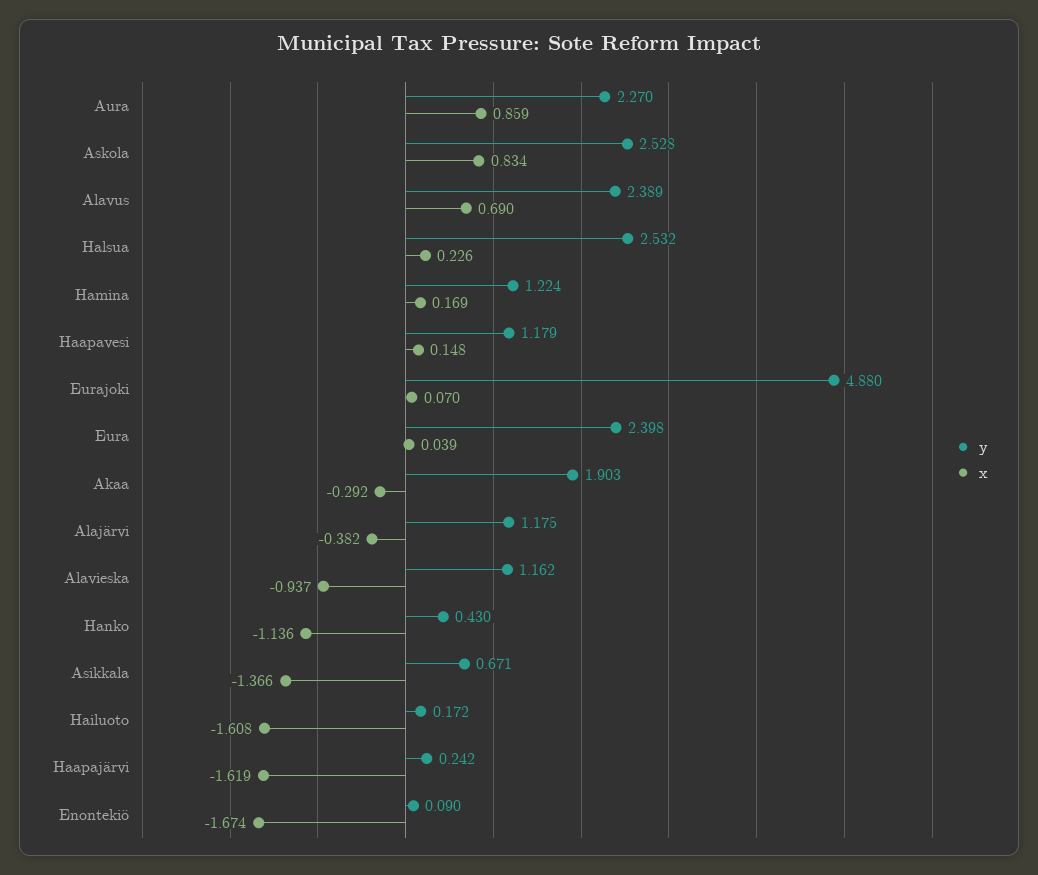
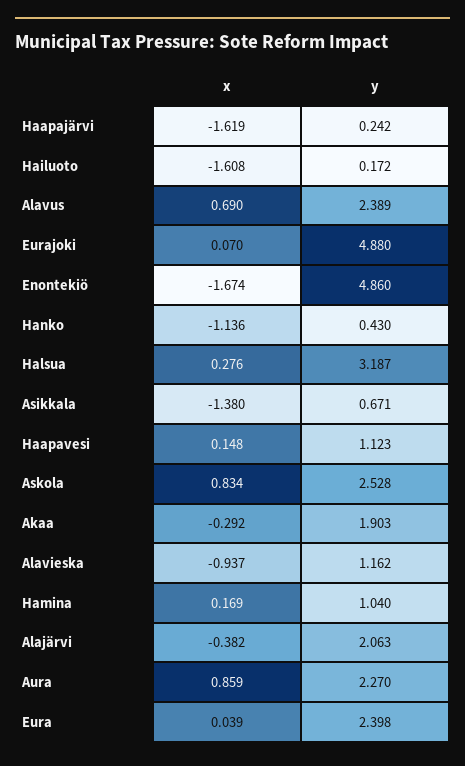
  {
    "y": {
      "Aura": 2.27,
      "Askola": 2.528,
      "Alavus": 2.389,
-     "Halsua": 2.532,
+     "Halsua": 3.187,
-     "Hamina": 1.224,
+     "Hamina": 1.04,
-     "Haapavesi": 1.179,
+     "Haapavesi": 1.123,
      "Eurajoki": 4.88,
      "Eura": 2.398,
      "Akaa": 1.903,
-     "Alajärvi": 1.175,
+     "Alajärvi": 2.063,
      "Alavieska": 1.162,
      "Hanko": 0.43,
      "Asikkala": 0.671,
      "Hailuoto": 0.172,
      "Haapajärvi": 0.242,
-     "Enontekiö": 0.09
+     "Enontekiö": 4.86
    },
    "x": {
      "Aura": 0.859,
      "Askola": 0.834,
      "Alavus": 0.69,
-     "Halsua": 0.226,
+     "Halsua": 0.276,
      "Hamina": 0.169,
      "Haapavesi": 0.148,
      "Eurajoki": 0.07,
      "Eura": 0.039,
      "Akaa": -0.292,
      "Alajärvi": -0.382,
      "Alavieska": -0.937,
      "Hanko": -1.136,
-     "Asikkala": -1.366,
+     "Asikkala": -1.38,
      "Hailuoto": -1.608,
      "Haapajärvi": -1.619,
      "Enontekiö": -1.674
    }
  }

